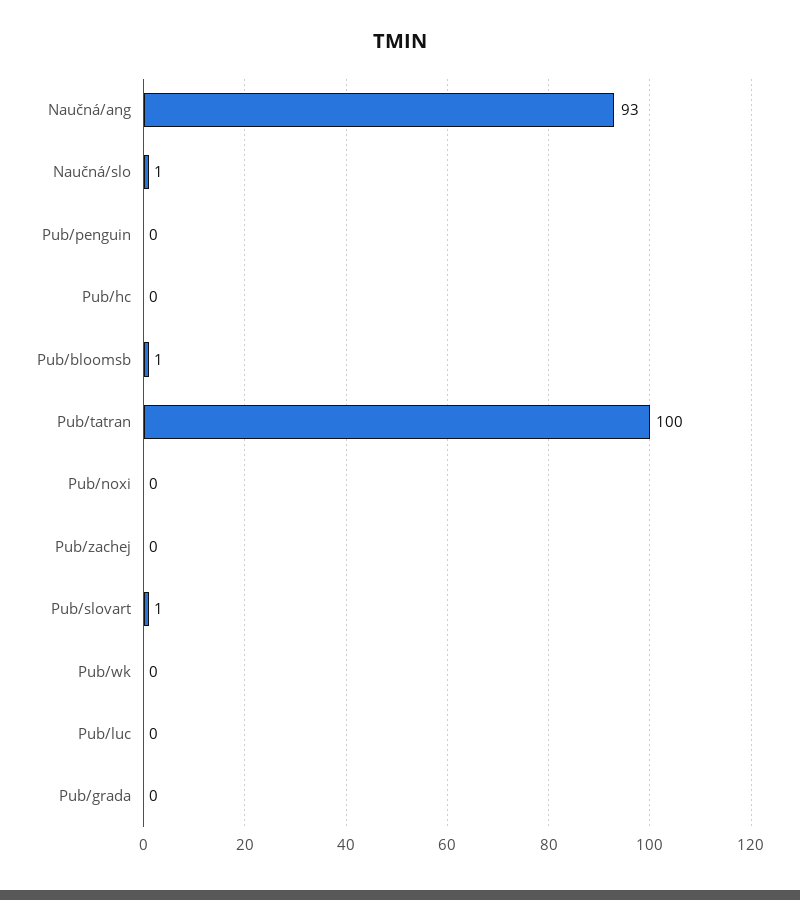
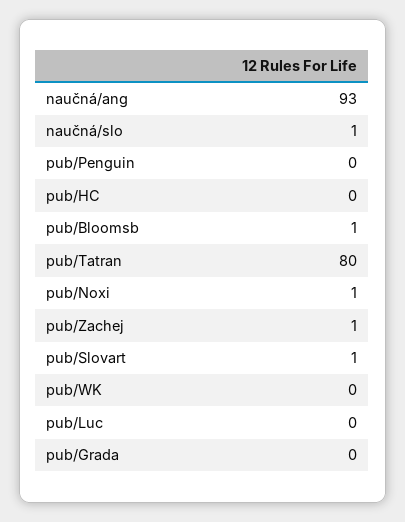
  {
    "Naučná/ang": 93,
    "Naučná/slo": 1,
    "Pub/penguin": 0,
    "Pub/hc": 0,
    "Pub/bloomsb": 1,
-   "Pub/tatran": 100,
+   "Pub/tatran": 80,
-   "Pub/noxi": 0,
+   "Pub/noxi": 1,
-   "Pub/zachej": 0,
+   "Pub/zachej": 1,
    "Pub/slovart": 1,
    "Pub/wk": 0,
    "Pub/luc": 0,
    "Pub/grada": 0
  }

